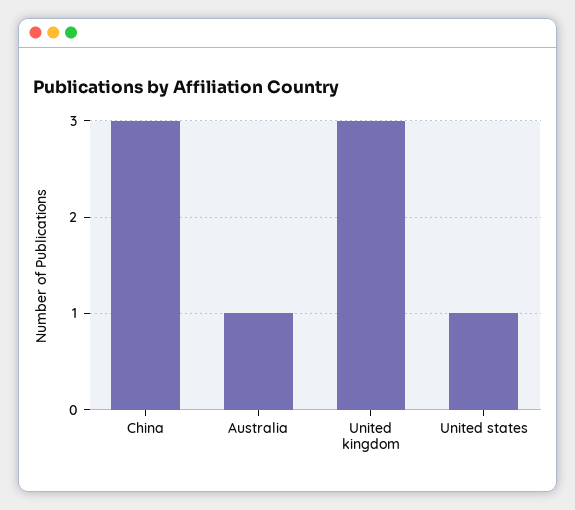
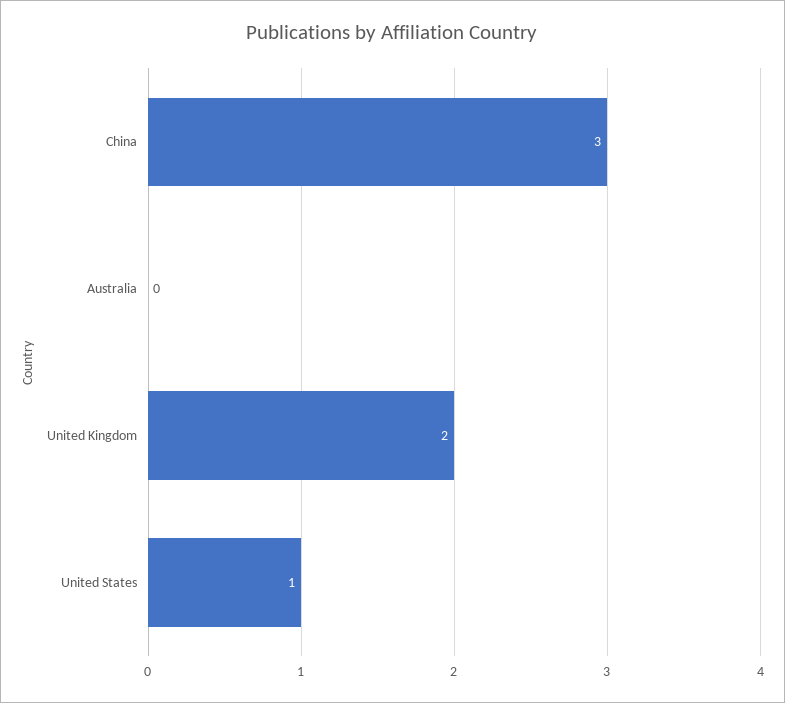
  {
    "China": 3,
-   "Australia": 1,
+   "Australia": 0,
-   "United kingdom": 3,
+   "United kingdom": 2,
    "United states": 1
  }

